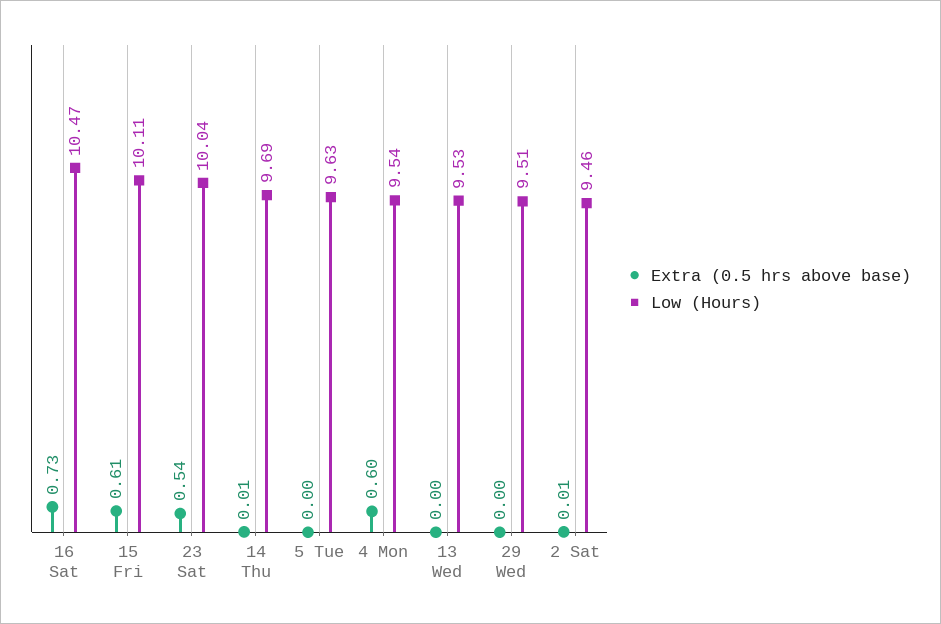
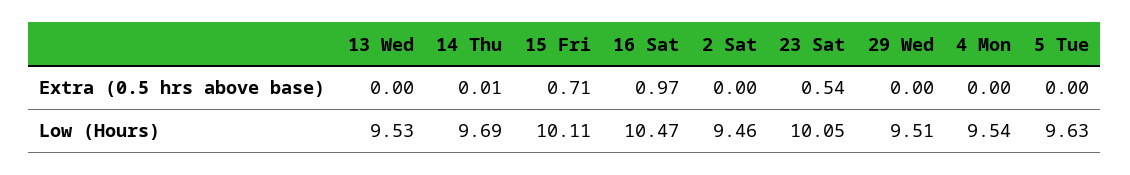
  {
    "Extra (0.5 hrs above base)": {
-     "16 Sat": 0.73,
+     "16 Sat": 0.97,
-     "15 Fri": 0.61,
+     "15 Fri": 0.71,
      "23 Sat": 0.54,
      "14 Thu": 0.01,
      "5 Tue": 0,
-     "4 Mon": 0.6,
+     "4 Mon": 0,
      "13 Wed": 0,
      "29 Wed": 0,
-     "2 Sat": 0.01
+     "2 Sat": 0
    },
    "Low (Hours)": {
      "16 Sat": 10.47,
      "15 Fri": 10.11,
-     "23 Sat": 10.04,
+     "23 Sat": 10.05,
      "14 Thu": 9.69,
      "5 Tue": 9.63,
      "4 Mon": 9.54,
      "13 Wed": 9.53,
      "29 Wed": 9.51,
      "2 Sat": 9.46
    }
  }

